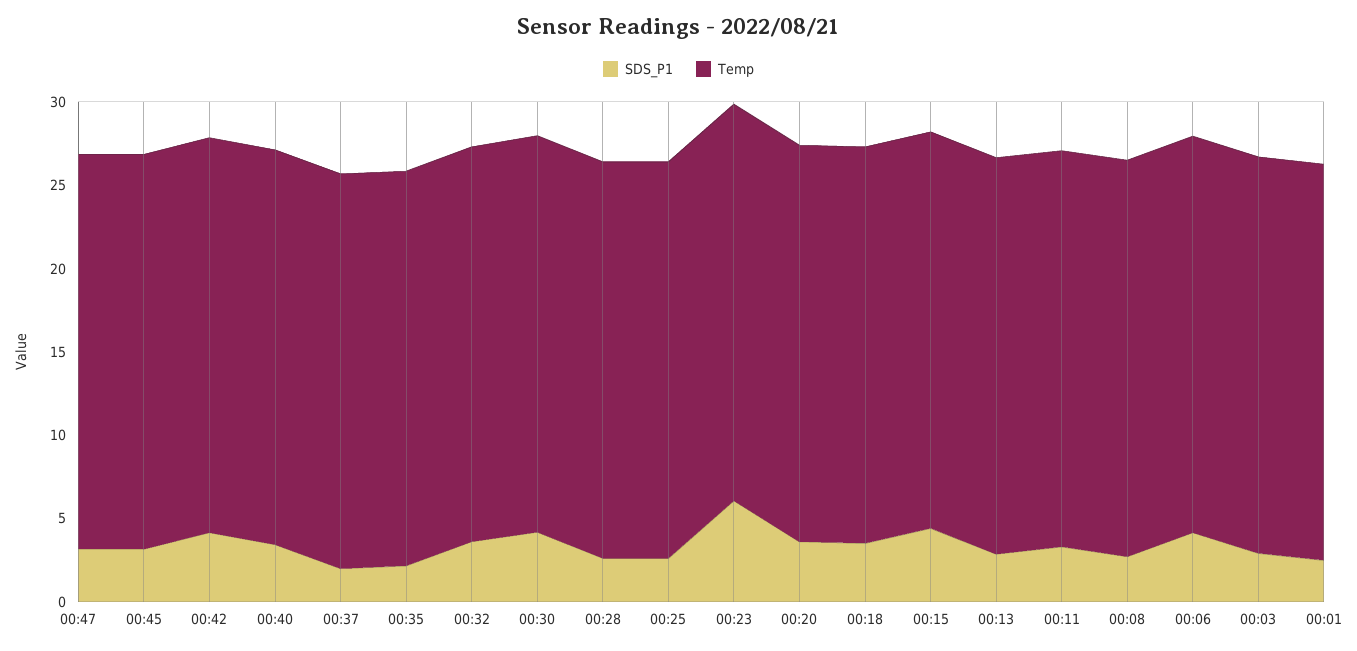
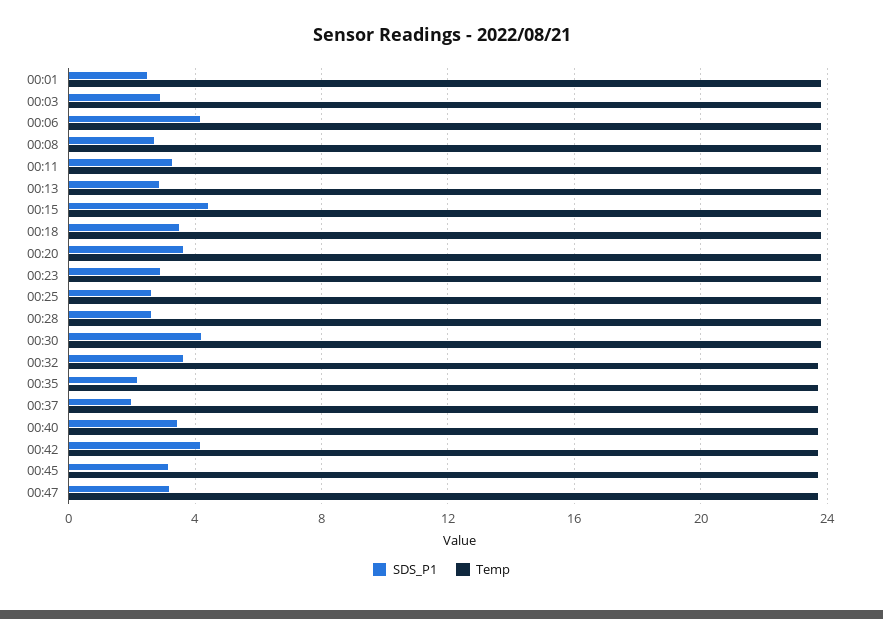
  {
    "SDS_P1": {
      "00:47": 3,
      "00:45": 3,
      "00:42": 4,
      "00:40": 3.5,
      "00:37": 2,
      "00:35": 2,
      "00:32": 3.5,
      "00:30": 4,
      "00:28": 2.5,
      "00:25": 2.5,
-     "00:23": 6,
+     "00:23": 3,
      "00:20": 3.5,
      "00:18": 3.5,
      "00:15": 4.5,
      "00:13": 3,
      "00:11": 3.5,
      "00:08": 2.5,
      "00:06": 4,
      "00:03": 3,
      "00:01": 2.5
    },
    "Temp": {
      "00:47": 23.5,
      "00:45": 23.5,
      "00:42": 23.5,
      "00:40": 23.5,
      "00:37": 23.5,
      "00:35": 23.5,
      "00:32": 23.5,
      "00:30": 24,
      "00:28": 24,
      "00:25": 24,
      "00:23": 24,
      "00:20": 24,
      "00:18": 24,
      "00:15": 24,
      "00:13": 24,
      "00:11": 24,
      "00:08": 24,
      "00:06": 24,
      "00:03": 24,
      "00:01": 24
    }
  }

